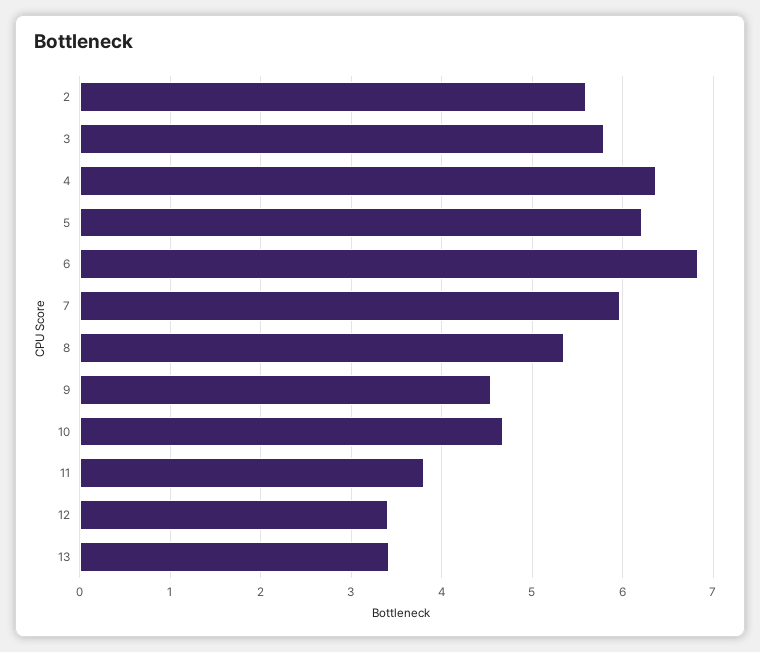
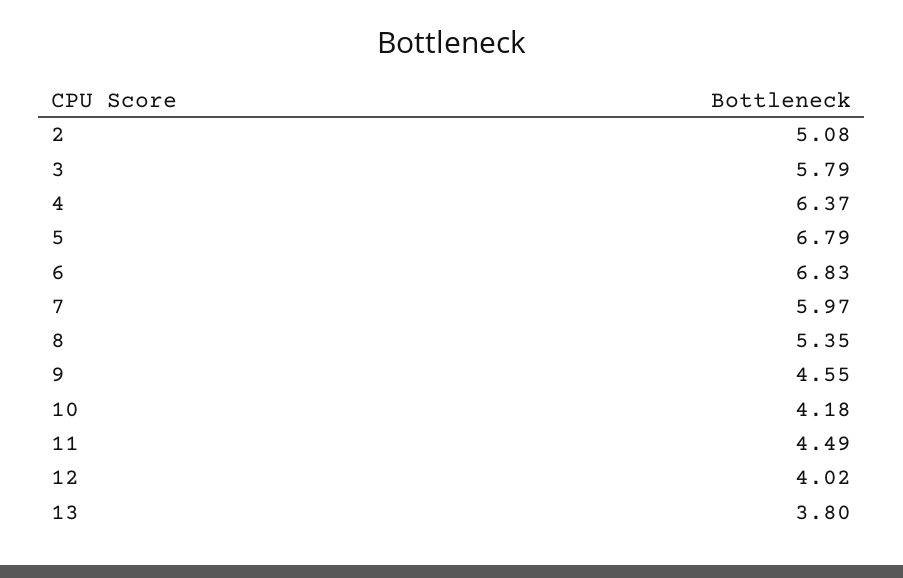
  {
-   "2": 5.6,
+   "2": 5.08,
    "3": 5.79,
    "4": 6.37,
-   "5": 6.2,
+   "5": 6.79,
    "6": 6.83,
    "7": 5.97,
    "8": 5.35,
    "9": 4.55,
-   "10": 4.7,
+   "10": 4.18,
-   "11": 3.8,
+   "11": 4.49,
-   "12": 3.4,
+   "12": 4.02,
-   "13": 3.4
+   "13": 3.8
  }

